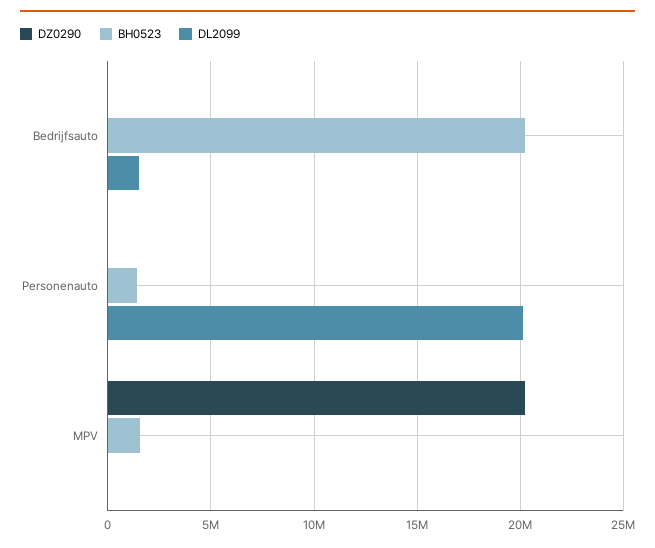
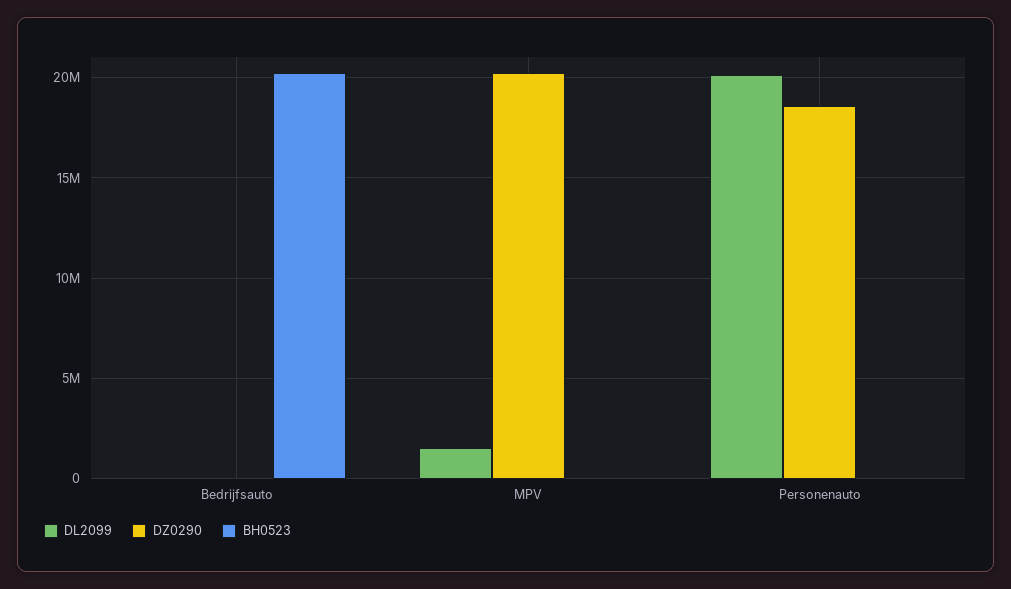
  {
    "DZ0290": {
      "Bedrijfsauto": 0,
-     "Personenauto": 0,
+     "Personenauto": 18500000,
      "MPV": 20000000
    },
    "BH0523": {
      "Bedrijfsauto": 20000000,
-     "Personenauto": 1500000,
+     "Personenauto": 0,
-     "MPV": 1500000
+     "MPV": 0
    },
    "DL2099": {
-     "Bedrijfsauto": 1500000,
+     "Bedrijfsauto": 0,
      "Personenauto": 20000000,
-     "MPV": 0
+     "MPV": 1500000
    }
  }

